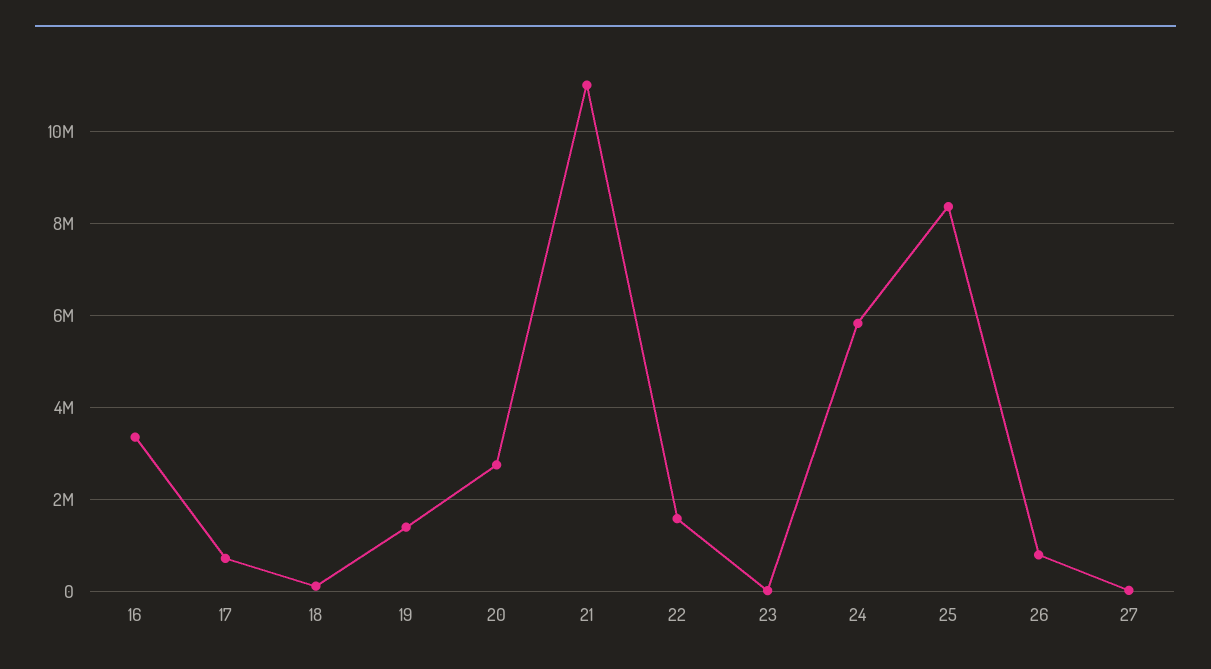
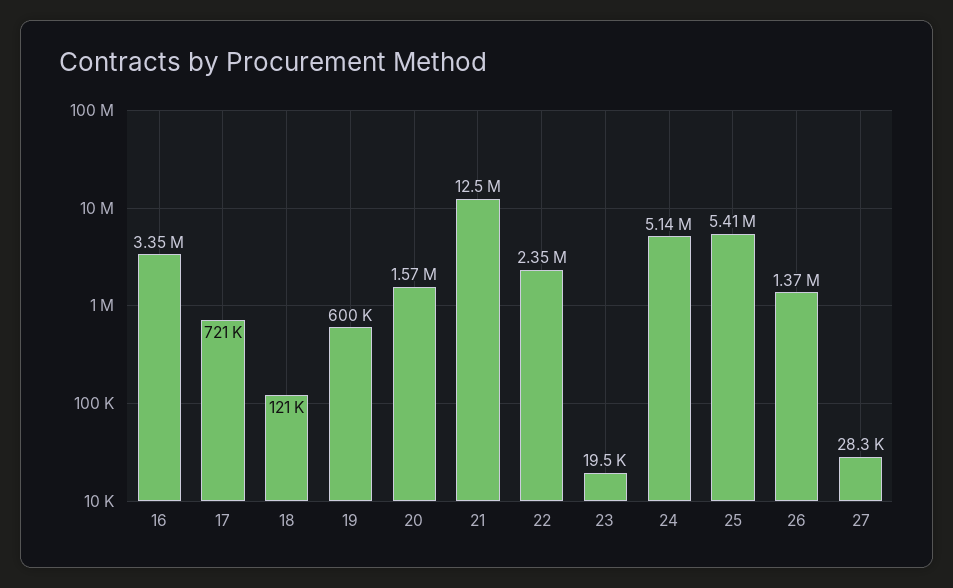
  {
    "16": 3350000,
    "17": 721000,
    "18": 121000,
-   "19": 1400000,
+   "19": 600000,
-   "20": 2800000,
+   "20": 1570000,
-   "21": 11000000,
+   "21": 12500000,
-   "22": 1600000,
+   "22": 2350000,
    "23": 19500,
-   "24": 5800000,
+   "24": 5140000,
-   "25": 8400000,
+   "25": 5410000,
-   "26": 800000,
+   "26": 1370000,
    "27": 28300
  }

